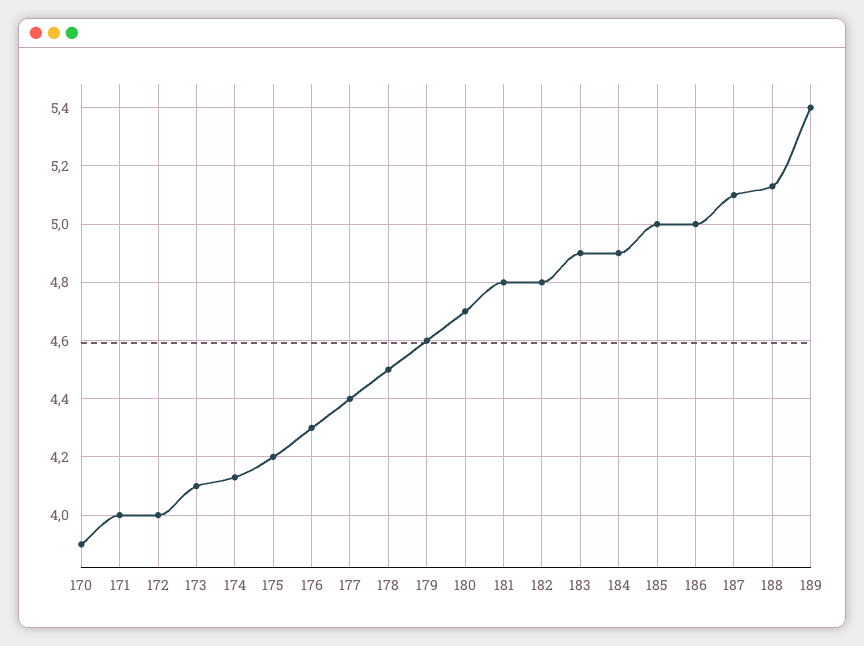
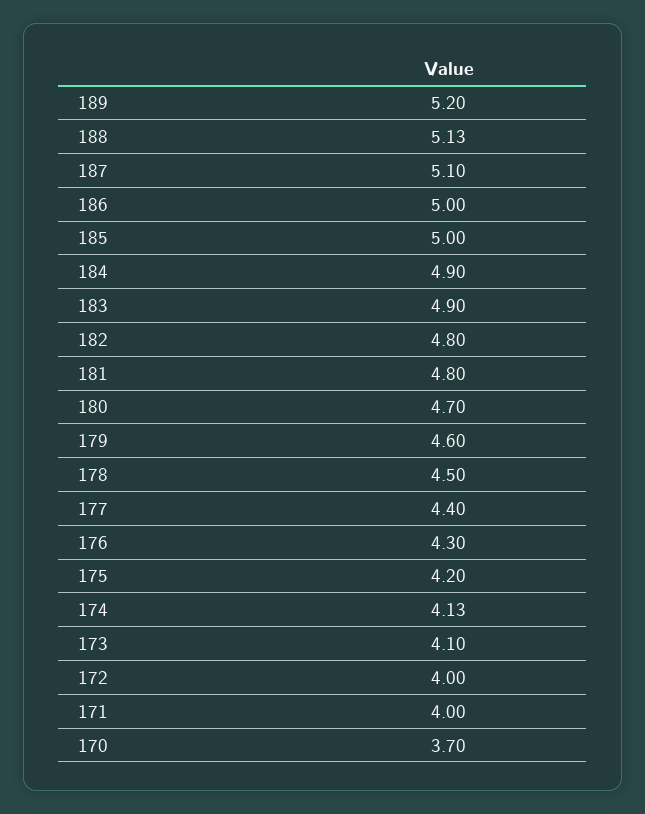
  {
-   "170": 3.9,
+   "170": 3.7,
    "171": 4,
    "172": 4,
    "173": 4.1,
    "174": 4.13,
    "175": 4.2,
    "176": 4.3,
    "177": 4.4,
    "178": 4.5,
    "179": 4.6,
    "180": 4.7,
    "181": 4.8,
    "182": 4.8,
    "183": 4.9,
    "184": 4.9,
    "185": 5,
    "186": 5,
    "187": 5.1,
    "188": 5.13,
-   "189": 5.4
+   "189": 5.2
  }

